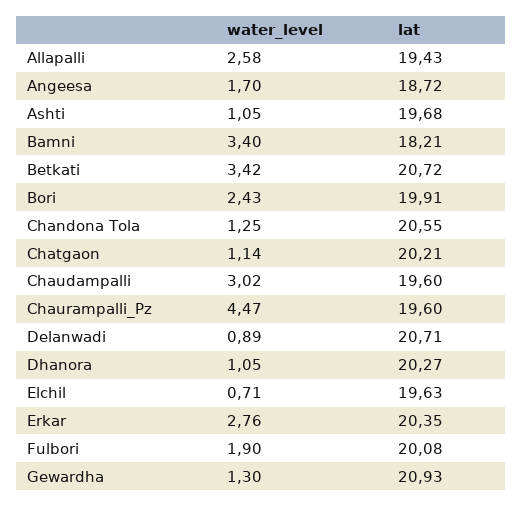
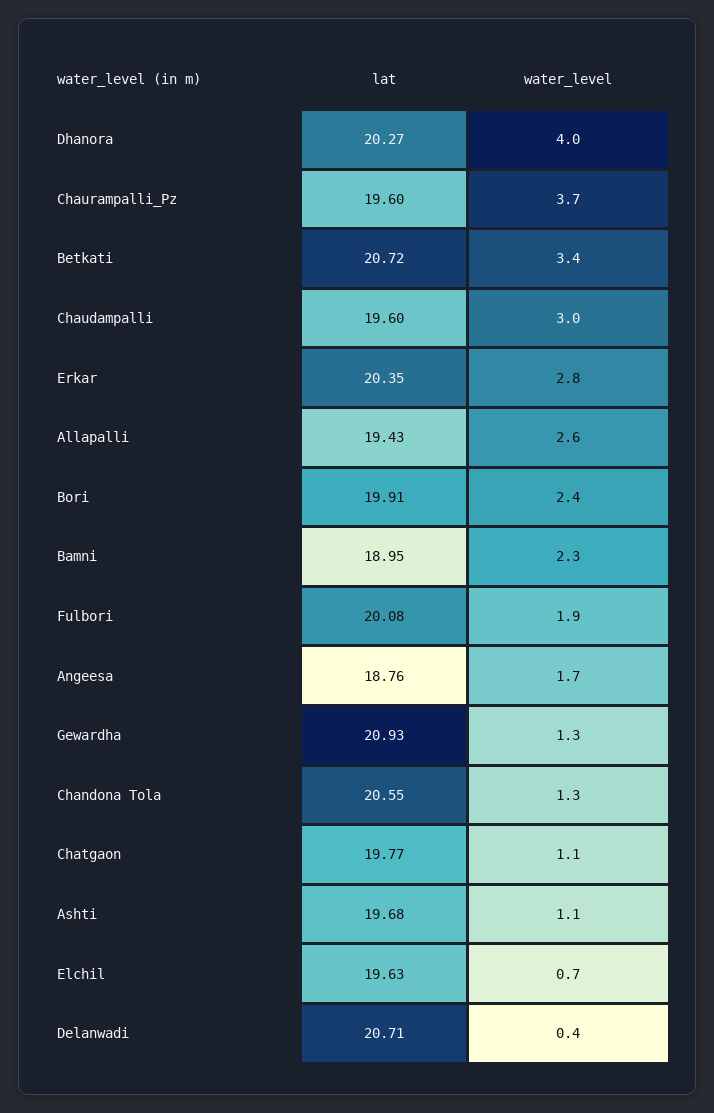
  {
    "water_level": {
      "Allapalli": 2.58,
      "Angeesa": 1.7,
      "Ashti": 1.05,
-     "Bamni": 3.4,
+     "Bamni": 2.3,
      "Betkati": 3.42,
      "Bori": 2.43,
      "Chandona Tola": 1.25,
      "Chatgaon": 1.14,
      "Chaudampalli": 3.02,
-     "Chaurampalli_Pz": 4.47,
+     "Chaurampalli_Pz": 3.7,
-     "Delanwadi": 0.89,
+     "Delanwadi": 0.4,
-     "Dhanora": 1.05,
+     "Dhanora": 4,
      "Elchil": 0.71,
      "Erkar": 2.76,
      "Fulbori": 1.9,
      "Gewardha": 1.3
    },
    "lat": {
      "Allapalli": 19.43,
-     "Angeesa": 18.72,
+     "Angeesa": 18.76,
      "Ashti": 19.68,
-     "Bamni": 18.21,
+     "Bamni": 18.95,
      "Betkati": 20.72,
      "Bori": 19.91,
      "Chandona Tola": 20.55,
-     "Chatgaon": 20.21,
+     "Chatgaon": 19.77,
      "Chaudampalli": 19.6,
      "Chaurampalli_Pz": 19.6,
      "Delanwadi": 20.71,
      "Dhanora": 20.27,
      "Elchil": 19.63,
      "Erkar": 20.35,
      "Fulbori": 20.08,
      "Gewardha": 20.93
    }
  }

